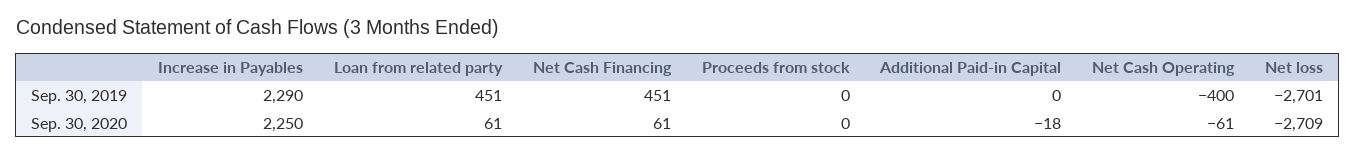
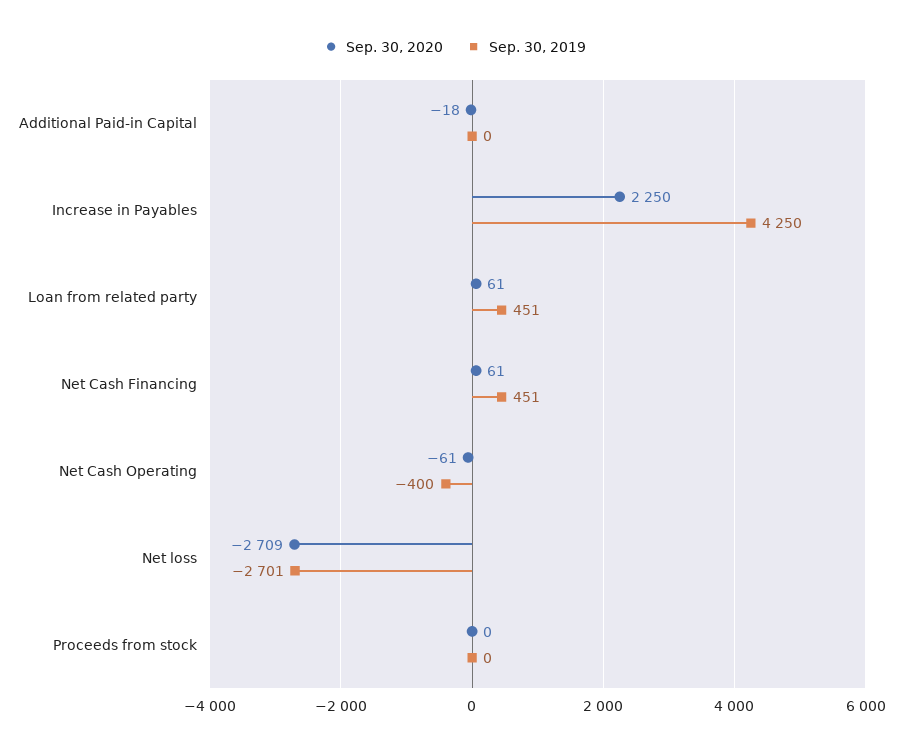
  {
    "Sep. 30, 2019": {
-     "Increase in Payables": 2290,
+     "Increase in Payables": 4250,
      "Loan from related party": 451,
      "Net Cash Financing": 451,
      "Proceeds from stock": 0,
      "Additional Paid-in Capital": 0,
      "Net Cash Operating": -400,
      "Net loss": -2701
    },
    "Sep. 30, 2020": {
      "Increase in Payables": 2250,
      "Loan from related party": 61,
      "Net Cash Financing": 61,
      "Proceeds from stock": 0,
      "Additional Paid-in Capital": -18,
      "Net Cash Operating": -61,
      "Net loss": -2709
    }
  }

